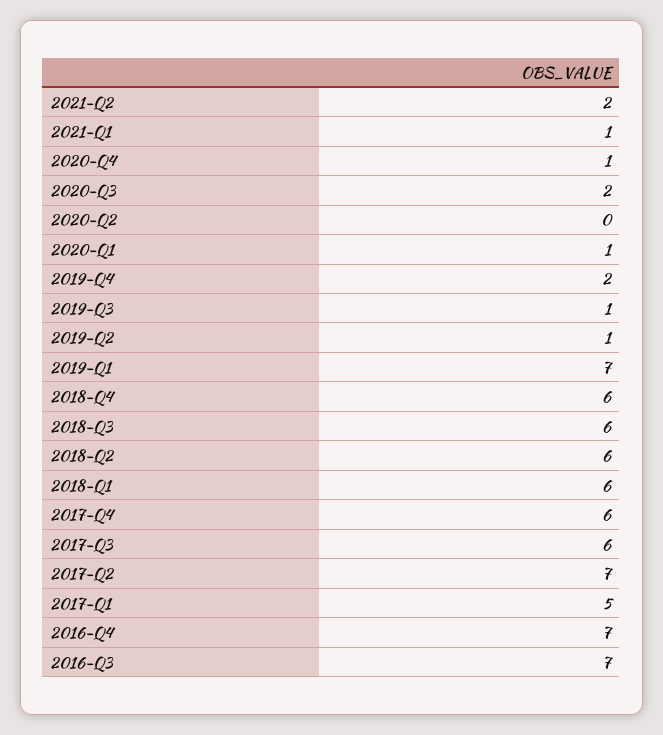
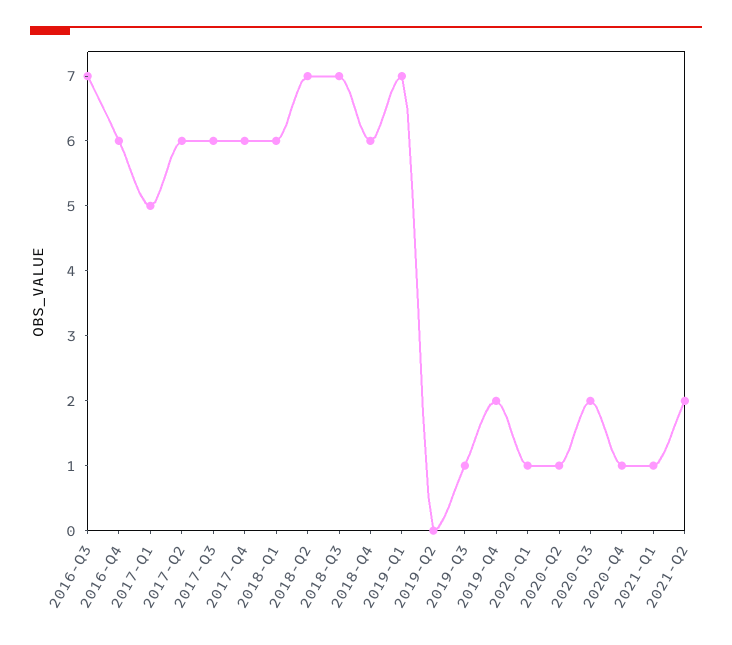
  {
    "2021-Q2": 2,
    "2021-Q1": 1,
    "2020-Q4": 1,
    "2020-Q3": 2,
-   "2020-Q2": 0,
+   "2020-Q2": 1,
    "2020-Q1": 1,
    "2019-Q4": 2,
    "2019-Q3": 1,
-   "2019-Q2": 1,
+   "2019-Q2": 0,
    "2019-Q1": 7,
    "2018-Q4": 6,
-   "2018-Q3": 6,
+   "2018-Q3": 7,
-   "2018-Q2": 6,
+   "2018-Q2": 7,
    "2018-Q1": 6,
    "2017-Q4": 6,
    "2017-Q3": 6,
-   "2017-Q2": 7,
+   "2017-Q2": 6,
    "2017-Q1": 5,
-   "2016-Q4": 7,
+   "2016-Q4": 6,
    "2016-Q3": 7
  }

